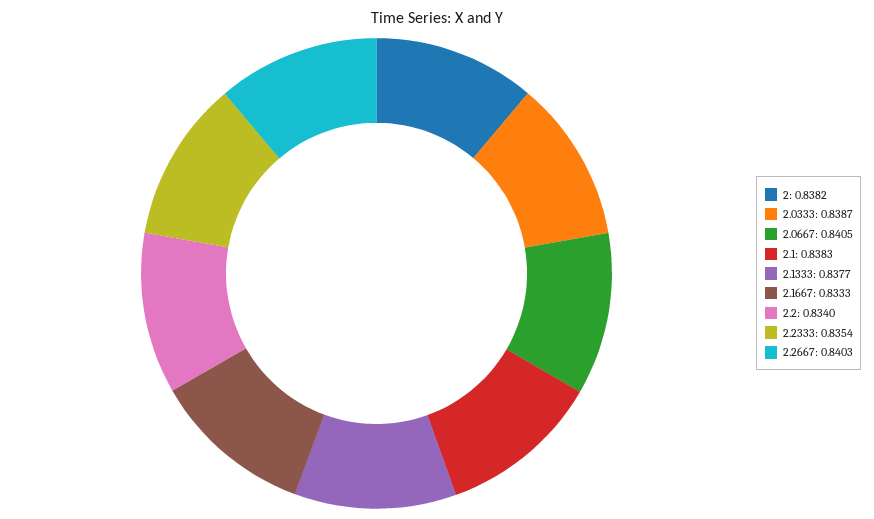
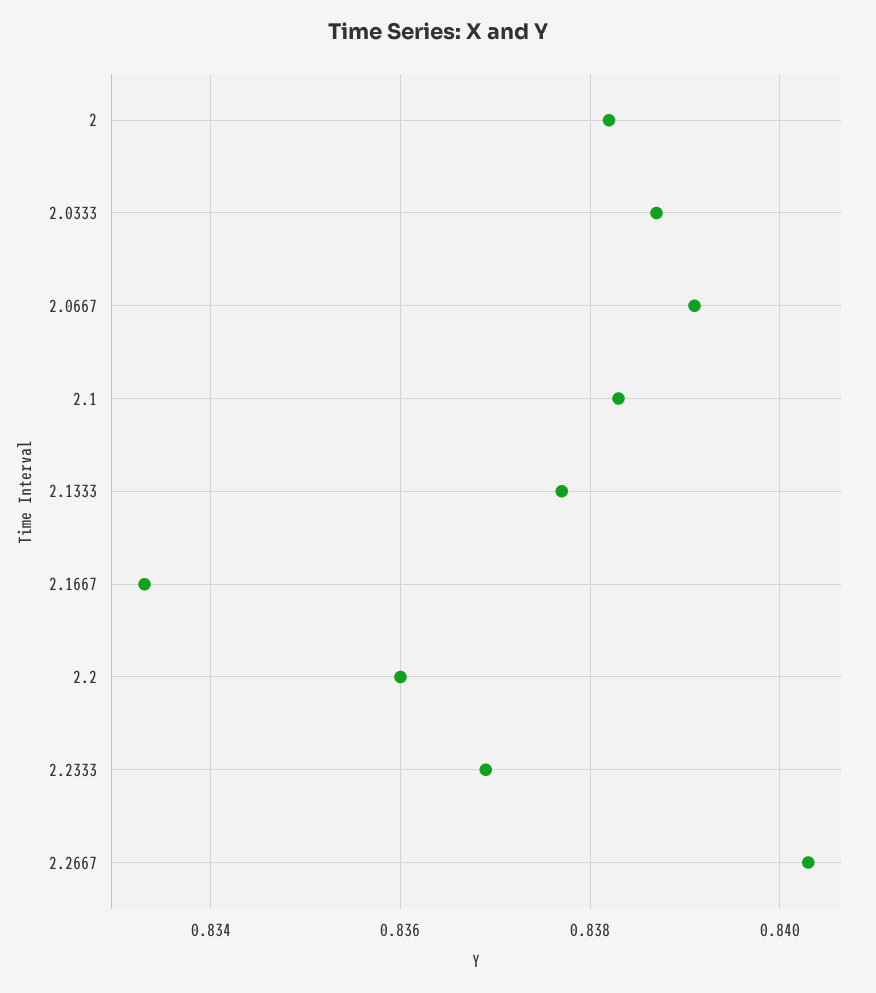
  {
    "2": 0.8382,
    "2.0333": 0.8387,
-   "2.0667": 0.8405,
+   "2.0667": 0.839,
    "2.1": 0.8383,
    "2.1333": 0.8377,
    "2.1667": 0.8333,
-   "2.2": 0.834,
+   "2.2": 0.836,
-   "2.2333": 0.8354,
+   "2.2333": 0.837,
    "2.2667": 0.8403
  }

